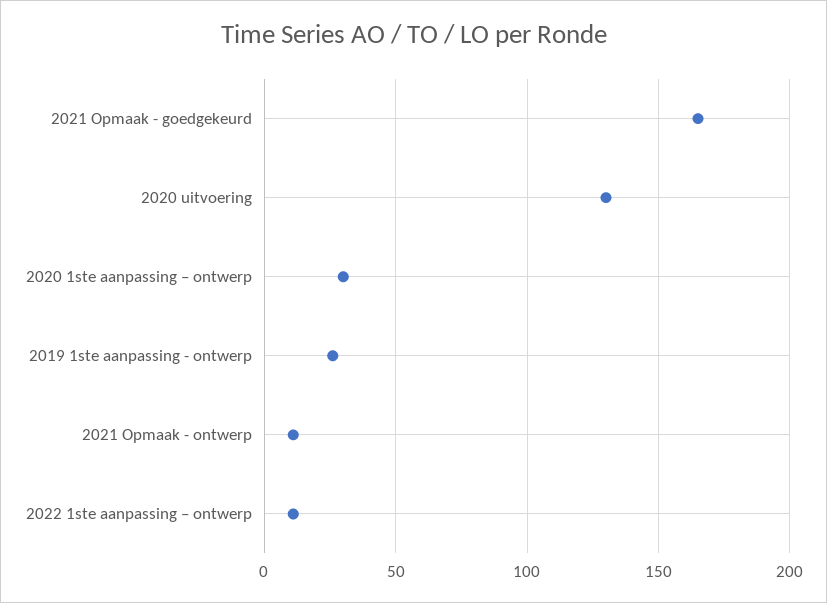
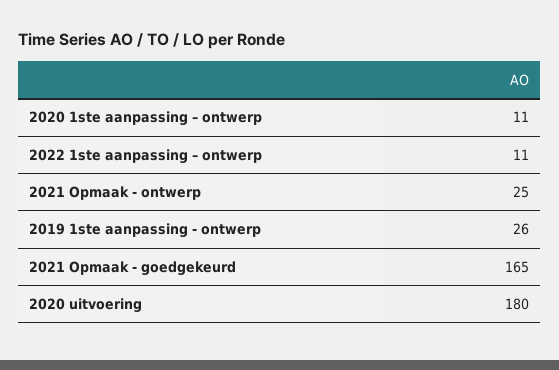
  {
    "2021 Opmaak - goedgekeurd": 165,
-   "2020 uitvoering": 130,
+   "2020 uitvoering": 180,
-   "2020 1ste aanpassing – ontwerp": 30,
+   "2020 1ste aanpassing – ontwerp": 11,
    "2019 1ste aanpassing - ontwerp": 26,
-   "2021 Opmaak - ontwerp": 10,
+   "2021 Opmaak - ontwerp": 25,
    "2022 1ste aanpassing – ontwerp": 11
  }

